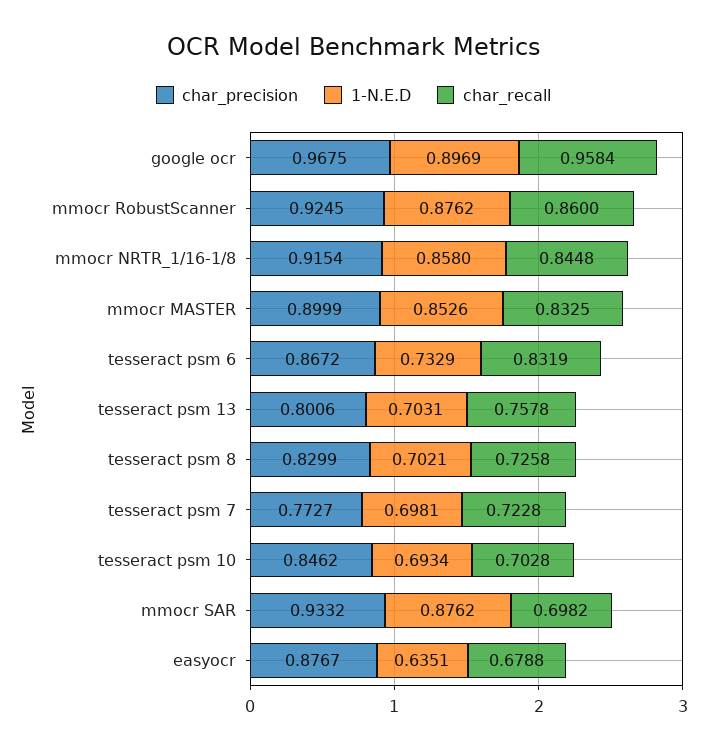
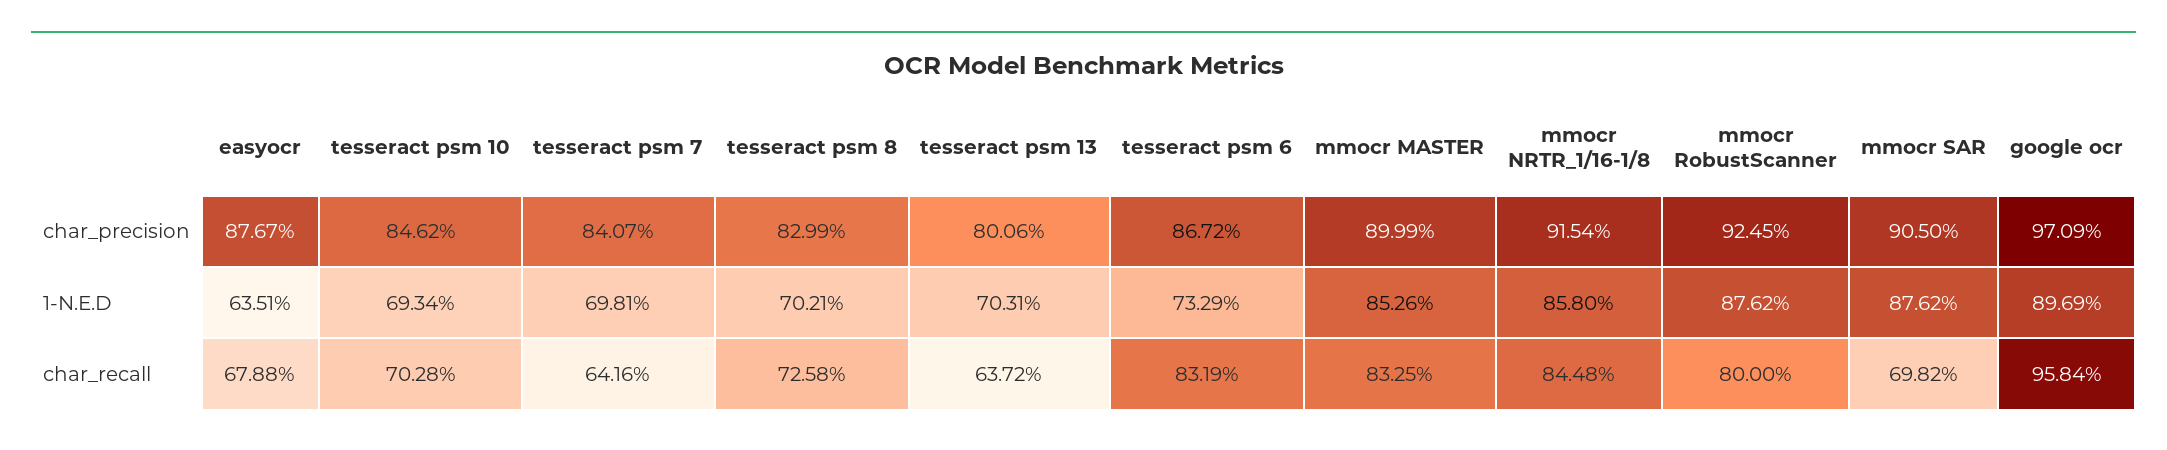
  {
    "char_precision": {
-     "google ocr": 0.9675,
+     "google ocr": 0.9709,
      "mmocr RobustScanner": 0.9245,
      "mmocr NRTR_1/16-1/8": 0.9154,
      "mmocr MASTER": 0.8999,
      "tesseract psm 6": 0.8672,
      "tesseract psm 13": 0.8006,
      "tesseract psm 8": 0.8299,
-     "tesseract psm 7": 0.7727,
+     "tesseract psm 7": 0.8407,
      "tesseract psm 10": 0.8462,
-     "mmocr SAR": 0.9332,
+     "mmocr SAR": 0.905,
      "easyocr": 0.8767
    },
    "1-N.E.D": {
      "google ocr": 0.8969,
      "mmocr RobustScanner": 0.8762,
      "mmocr NRTR_1/16-1/8": 0.858,
      "mmocr MASTER": 0.8526,
      "tesseract psm 6": 0.7329,
      "tesseract psm 13": 0.7031,
      "tesseract psm 8": 0.7021,
      "tesseract psm 7": 0.6981,
      "tesseract psm 10": 0.6934,
      "mmocr SAR": 0.8762,
      "easyocr": 0.6351
    },
    "char_recall": {
      "google ocr": 0.9584,
-     "mmocr RobustScanner": 0.86,
+     "mmocr RobustScanner": 0.8,
      "mmocr NRTR_1/16-1/8": 0.8448,
      "mmocr MASTER": 0.8325,
      "tesseract psm 6": 0.8319,
-     "tesseract psm 13": 0.7578,
+     "tesseract psm 13": 0.6372,
      "tesseract psm 8": 0.7258,
-     "tesseract psm 7": 0.7228,
+     "tesseract psm 7": 0.6416,
      "tesseract psm 10": 0.7028,
      "mmocr SAR": 0.6982,
      "easyocr": 0.6788
    }
  }

